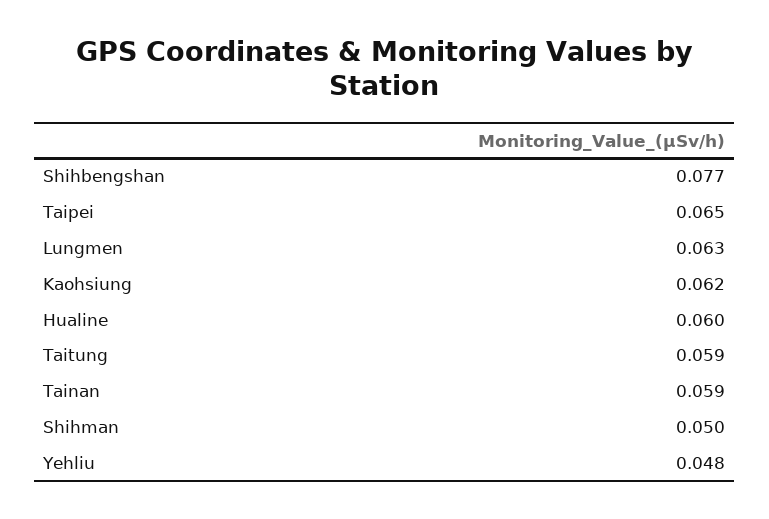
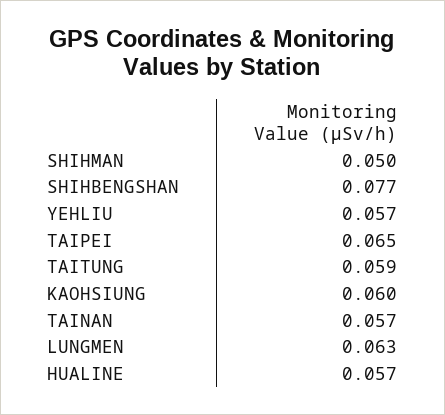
  {
    "Shihbengshan": 0.077,
    "Taipei": 0.065,
    "Lungmen": 0.063,
-   "Kaohsiung": 0.062,
+   "Kaohsiung": 0.06,
-   "Hualine": 0.06,
+   "Hualine": 0.057,
    "Taitung": 0.059,
-   "Tainan": 0.059,
+   "Tainan": 0.057,
    "Shihman": 0.05,
-   "Yehliu": 0.048
+   "Yehliu": 0.057
  }

